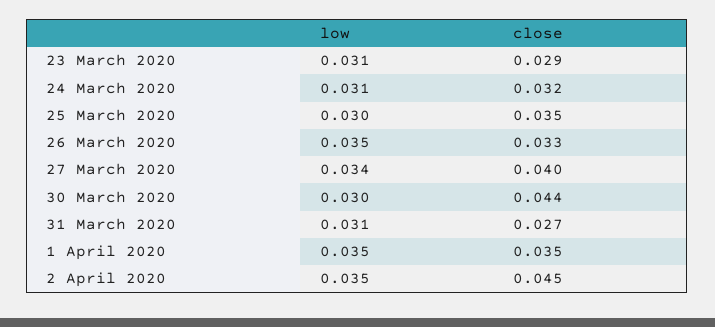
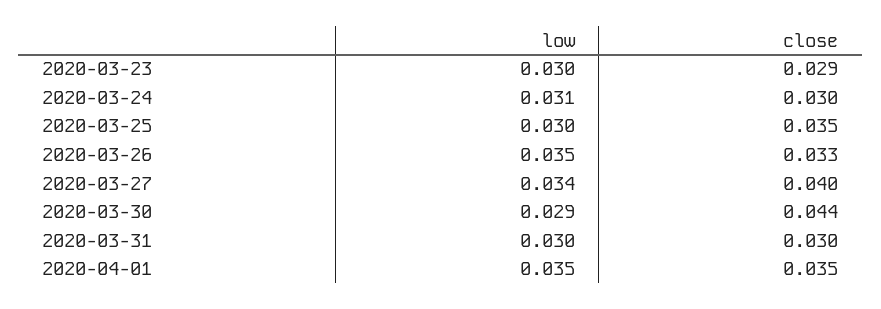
  {
    "low": {
-     "23 March 2020": 0.031,
+     "23 March 2020": 0.03,
      "24 March 2020": 0.031,
      "25 March 2020": 0.03,
      "26 March 2020": 0.035,
      "27 March 2020": 0.034,
-     "30 March 2020": 0.03,
+     "30 March 2020": 0.029,
-     "31 March 2020": 0.031,
+     "31 March 2020": 0.03,
-     "1 April 2020": 0.035,
+     "1 April 2020": 0.035
-     "2 April 2020": 0.035
    },
    "close": {
      "23 March 2020": 0.029,
-     "24 March 2020": 0.032,
+     "24 March 2020": 0.03,
      "25 March 2020": 0.035,
      "26 March 2020": 0.033,
      "27 March 2020": 0.04,
      "30 March 2020": 0.044,
-     "31 March 2020": 0.027,
+     "31 March 2020": 0.03,
-     "1 April 2020": 0.035,
+     "1 April 2020": 0.035
-     "2 April 2020": 0.045
    }
  }

